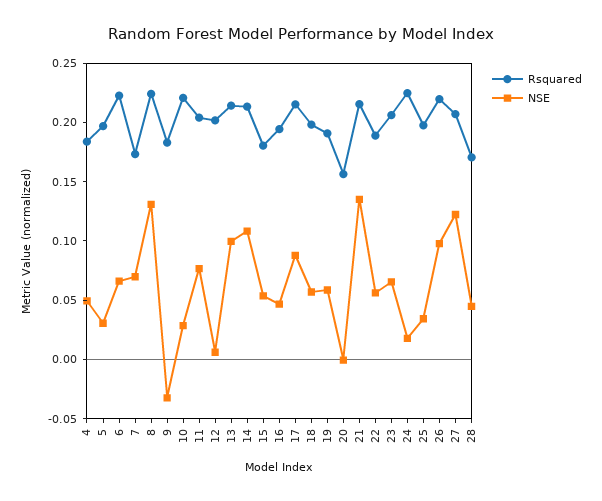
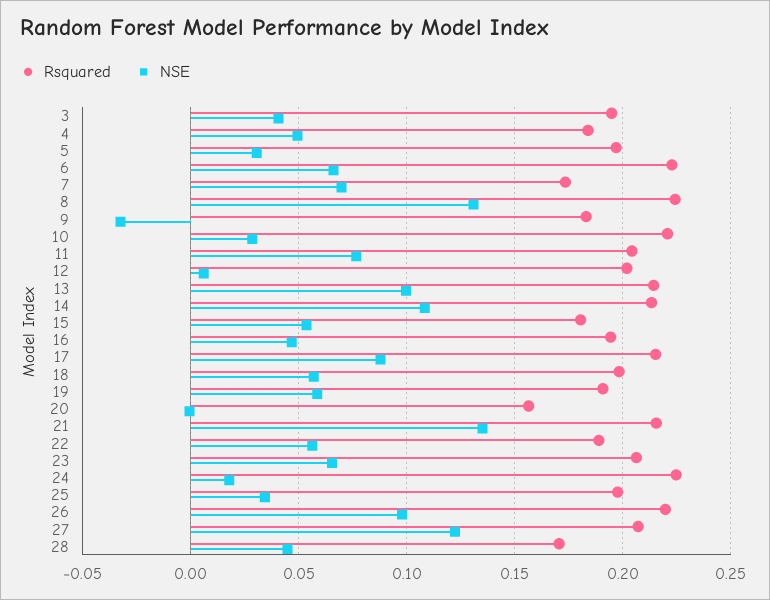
  {
    "Rsquared": {
      "4": 0.185,
      "5": 0.195,
      "6": 0.225,
      "7": 0.175,
      "8": 0.225,
      "9": 0.185,
      "10": 0.22,
      "11": 0.205,
      "12": 0.2,
      "13": 0.215,
      "14": 0.215,
      "15": 0.18,
      "16": 0.195,
      "17": 0.215,
      "18": 0.2,
      "19": 0.19,
      "20": 0.155,
      "21": 0.215,
      "22": 0.19,
      "23": 0.205,
      "24": 0.225,
      "25": 0.2,
      "26": 0.22,
      "27": 0.205,
-     "28": 0.17
+     "28": 0.17,
+     "3": 0.195
    },
    "NSE": {
      "4": 0.05,
      "5": 0.03,
      "6": 0.065,
      "7": 0.07,
      "8": 0.13,
      "9": -0.035,
      "10": 0.03,
      "11": 0.075,
      "12": 0.005,
      "13": 0.1,
      "14": 0.11,
      "15": 0.055,
      "16": 0.045,
      "17": 0.09,
      "18": 0.055,
      "19": 0.06,
      "20": 0,
      "21": 0.135,
      "22": 0.055,
      "23": 0.065,
      "24": 0.02,
      "25": 0.035,
      "26": 0.1,
      "27": 0.12,
-     "28": 0.045
+     "28": 0.045,
+     "3": 0.04
    }
  }

